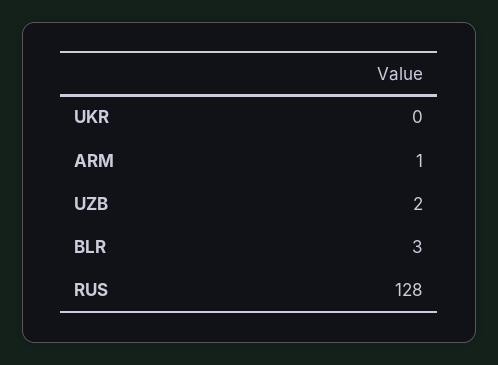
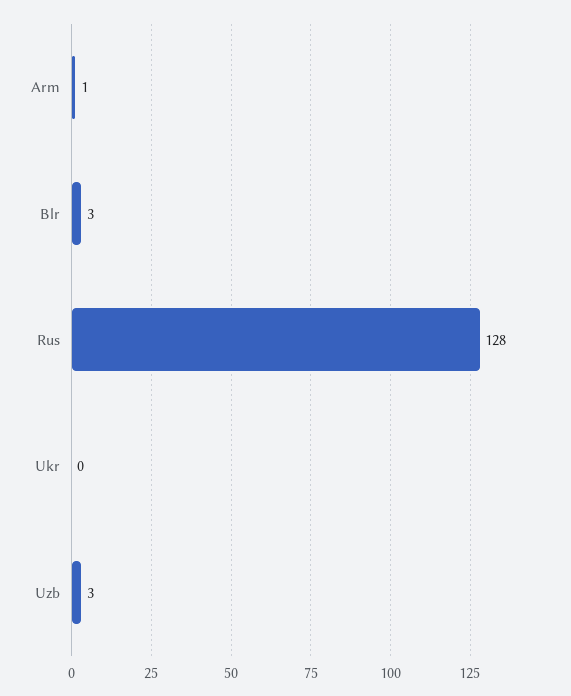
  {
    "UKR": 0,
    "ARM": 1,
-   "UZB": 2,
+   "UZB": 3,
    "BLR": 3,
    "RUS": 128
  }

